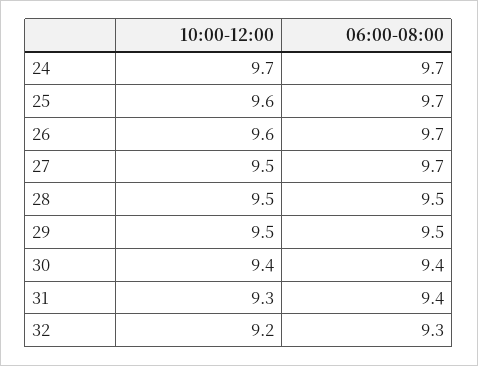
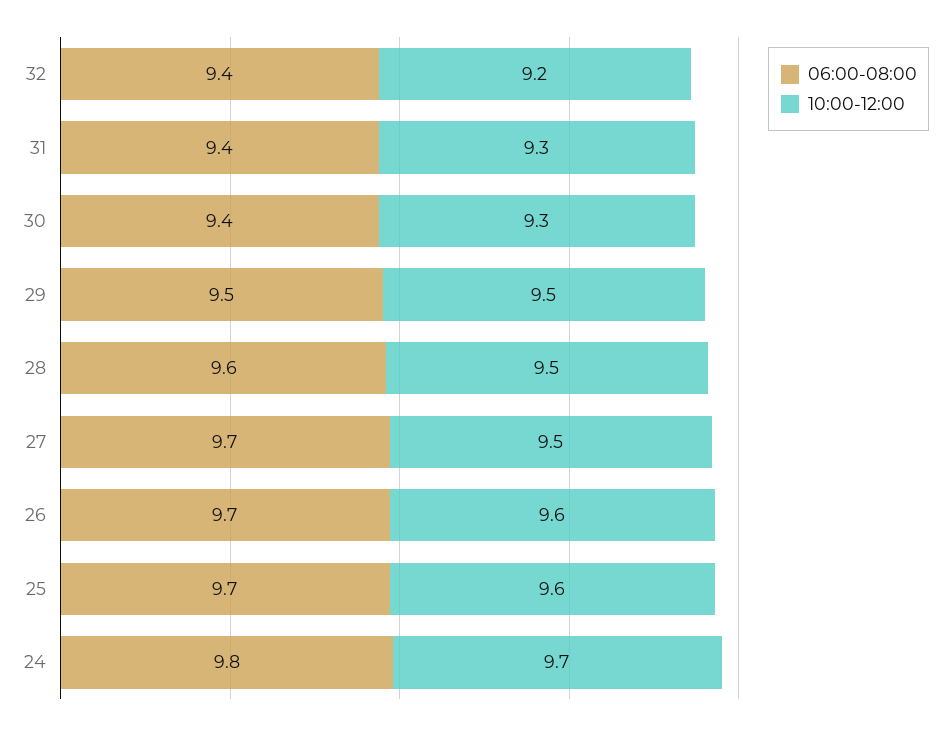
  {
    "10:00-12:00": {
      "24": 9.7,
      "25": 9.6,
      "26": 9.6,
      "27": 9.5,
      "28": 9.5,
      "29": 9.5,
-     "30": 9.4,
+     "30": 9.3,
      "31": 9.3,
      "32": 9.2
    },
    "06:00-08:00": {
-     "24": 9.7,
+     "24": 9.8,
      "25": 9.7,
      "26": 9.7,
      "27": 9.7,
-     "28": 9.5,
+     "28": 9.6,
      "29": 9.5,
      "30": 9.4,
      "31": 9.4,
-     "32": 9.3
+     "32": 9.4
    }
  }

